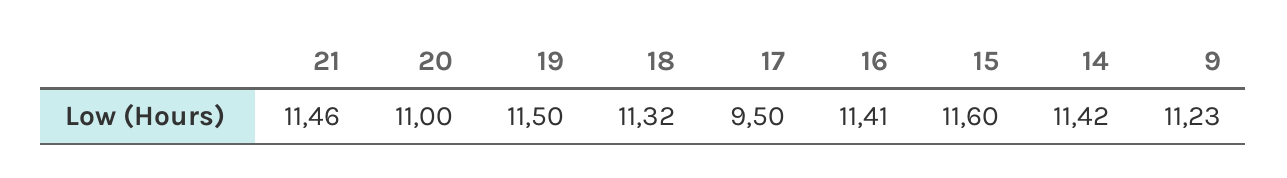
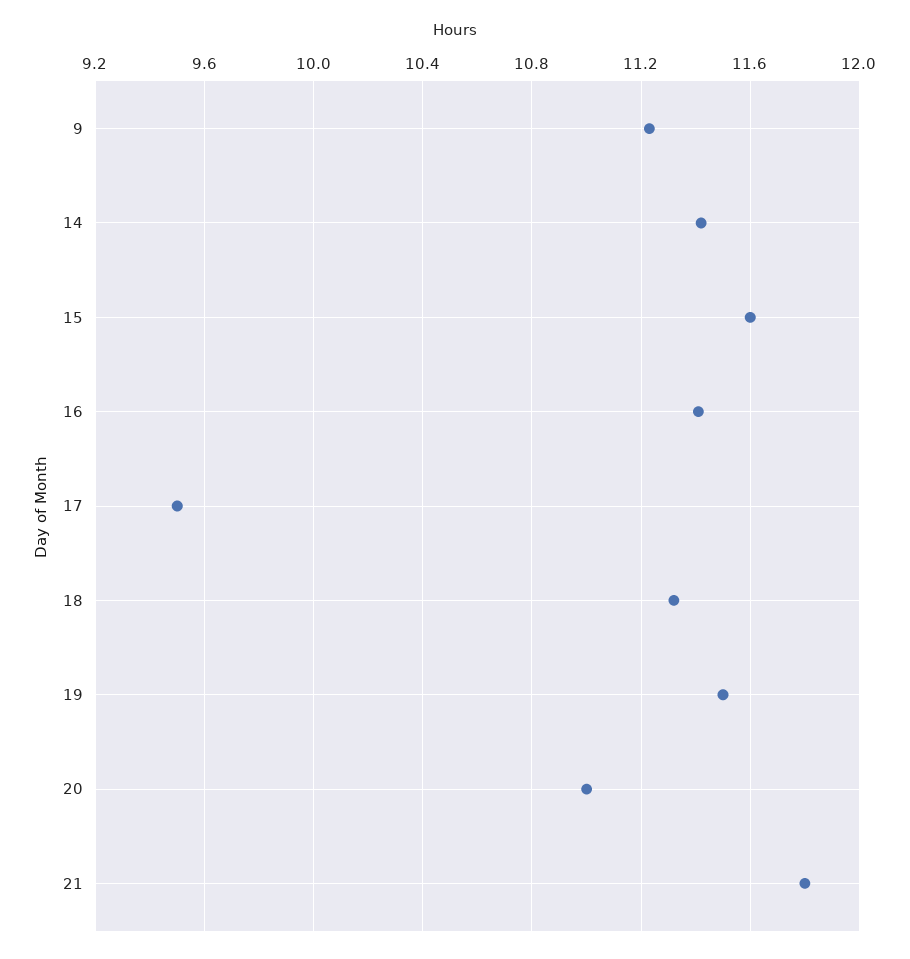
  {
-   "21": 11.46,
+   "21": 11.8,
    "20": 11,
    "19": 11.5,
    "18": 11.32,
    "17": 9.5,
    "16": 11.41,
    "15": 11.6,
    "14": 11.42,
    "9": 11.23
  }

